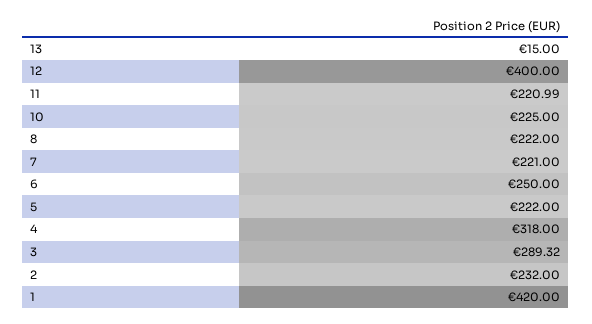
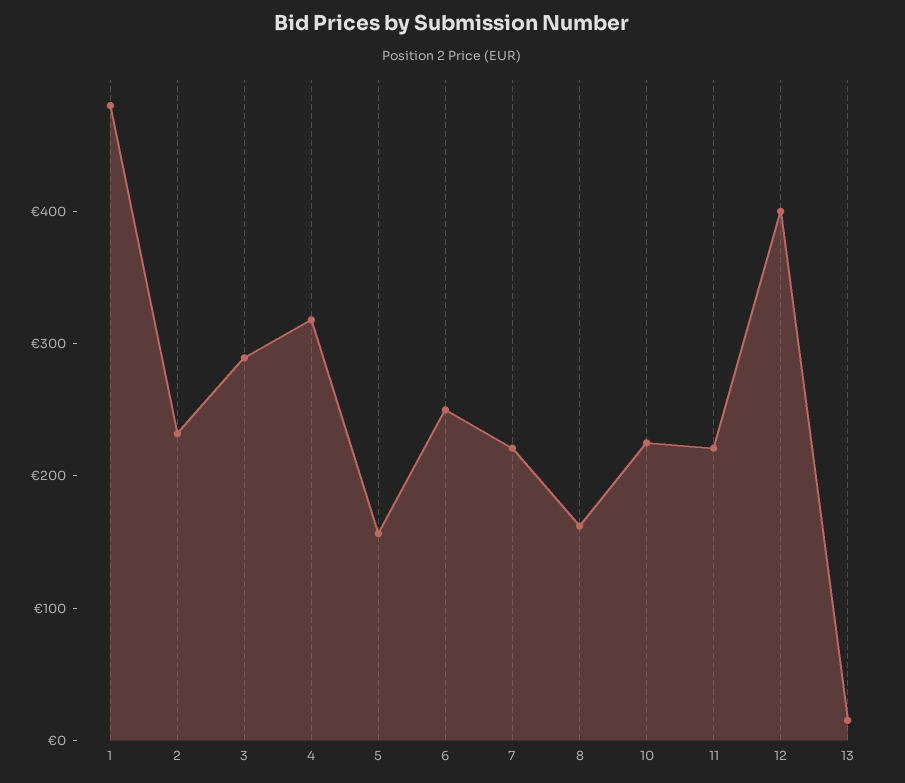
  {
    "13": 15,
    "12": 400,
    "11": 220.99,
    "10": 225,
-   "8": 222,
+   "8": 160,
    "7": 221,
    "6": 250,
-   "5": 222,
+   "5": 160,
    "4": 318,
    "3": 289.32,
    "2": 232,
-   "1": 420
+   "1": 480
  }

